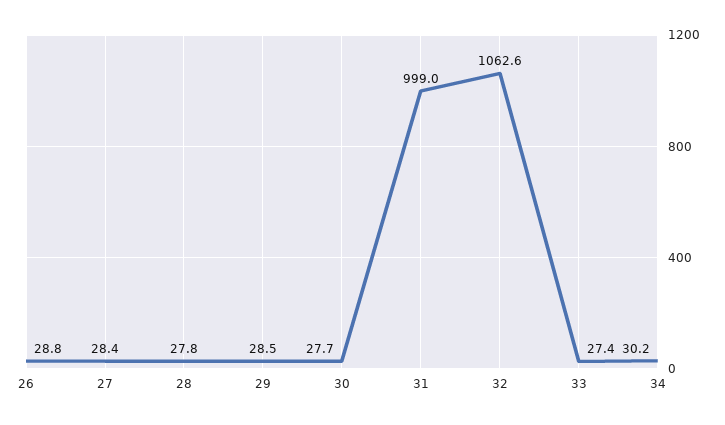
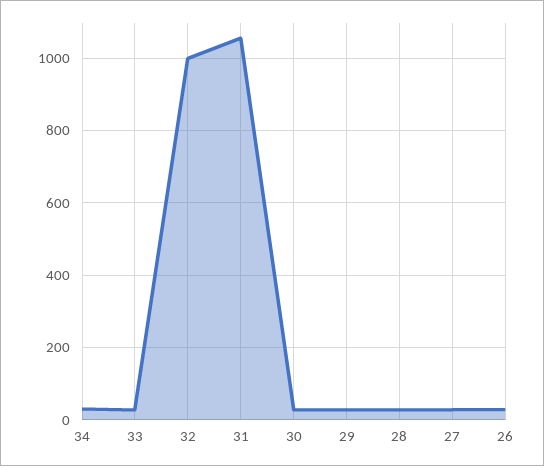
  {
    "26": 28.8,
    "27": 28.4,
    "28": 27.8,
    "29": 28.5,
    "30": 27.7,
-   "31": 999,
+   "31": 1060,
-   "32": 1062.6,
+   "32": 1000,
    "33": 27.4,
    "34": 30.2
  }

